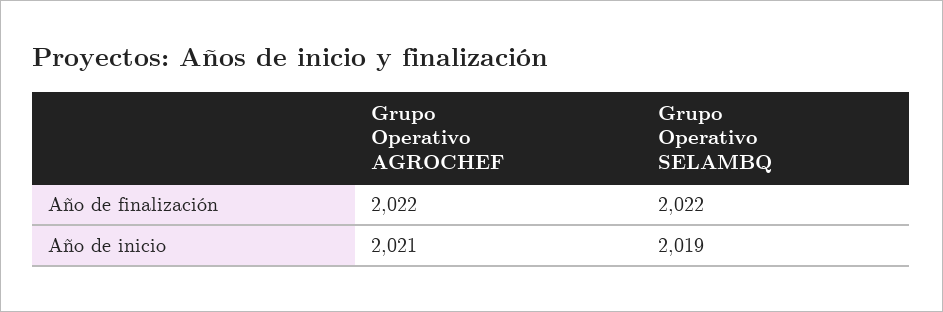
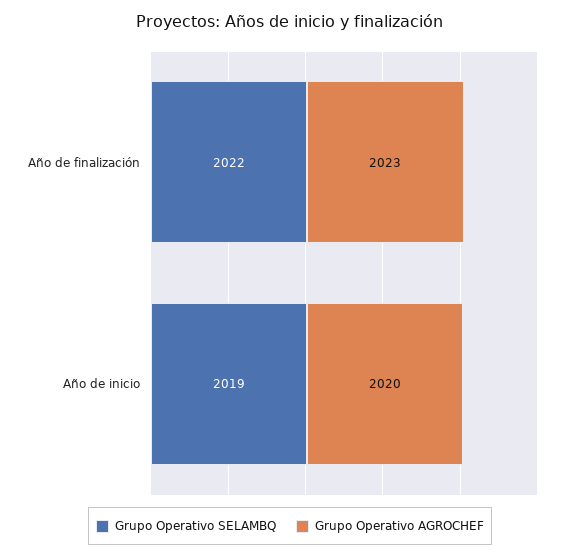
  {
    "Grupo Operativo AGROCHEF": {
-     "Año de finalización": 2022,
+     "Año de finalización": 2023,
-     "Año de inicio": 2021
+     "Año de inicio": 2020
    },
    "Grupo Operativo SELAMBQ": {
      "Año de finalización": 2022,
      "Año de inicio": 2019
    }
  }

